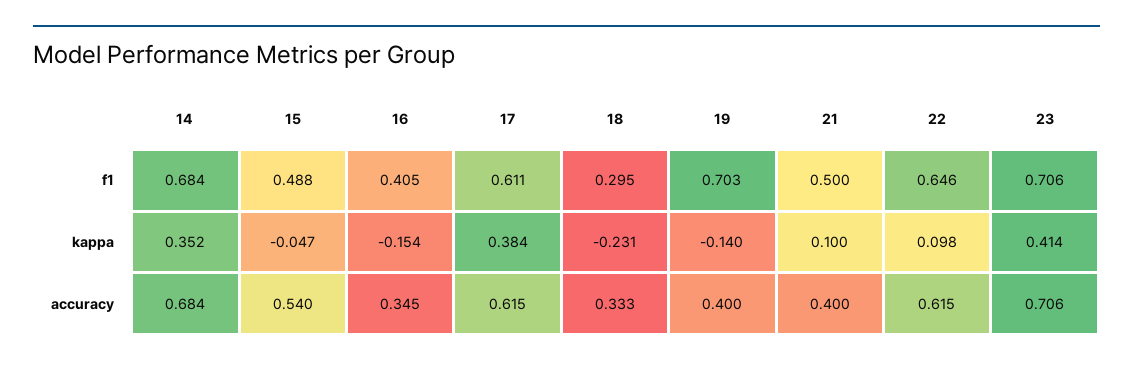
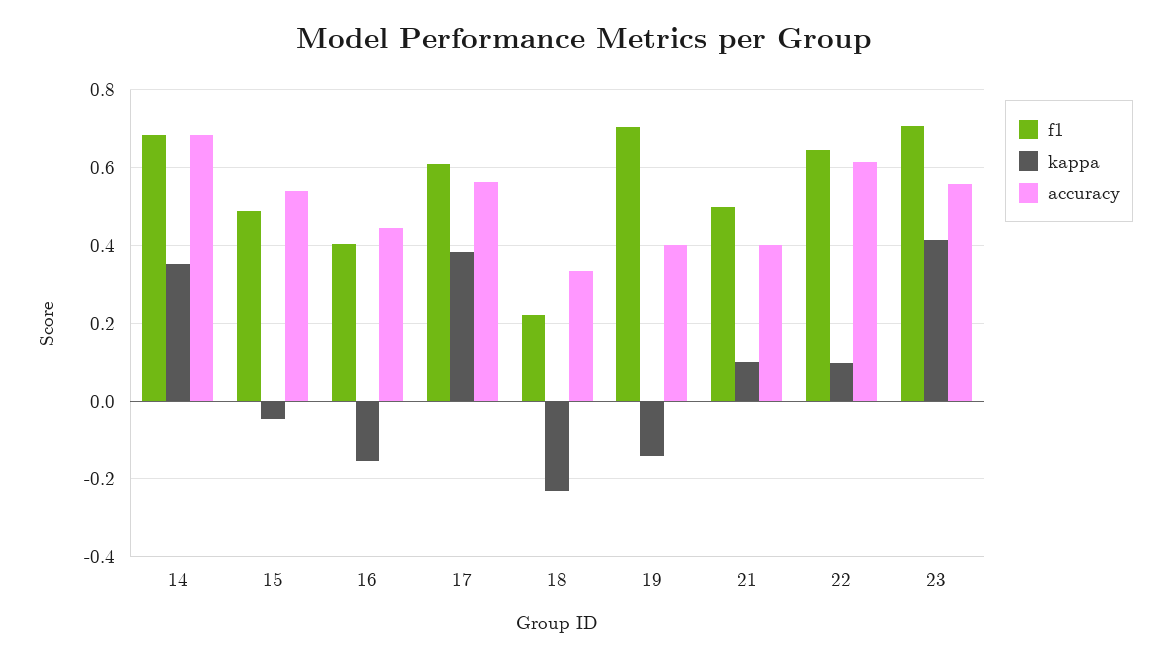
  {
    "f1": {
      "14": 0.684,
      "15": 0.488,
      "16": 0.405,
      "17": 0.611,
-     "18": 0.295,
+     "18": 0.22,
      "19": 0.703,
      "21": 0.5,
      "22": 0.646,
      "23": 0.706
    },
    "kappa": {
      "14": 0.352,
      "15": -0.047,
      "16": -0.154,
      "17": 0.384,
      "18": -0.231,
      "19": -0.14,
      "21": 0.1,
      "22": 0.098,
      "23": 0.414
    },
    "accuracy": {
      "14": 0.684,
      "15": 0.54,
-     "16": 0.345,
+     "16": 0.44,
-     "17": 0.615,
+     "17": 0.56,
      "18": 0.333,
      "19": 0.4,
      "21": 0.4,
      "22": 0.615,
-     "23": 0.706
+     "23": 0.56
    }
  }

